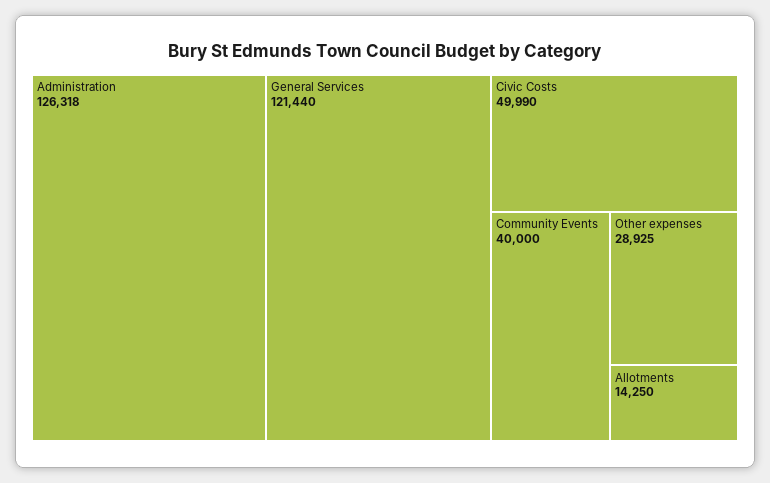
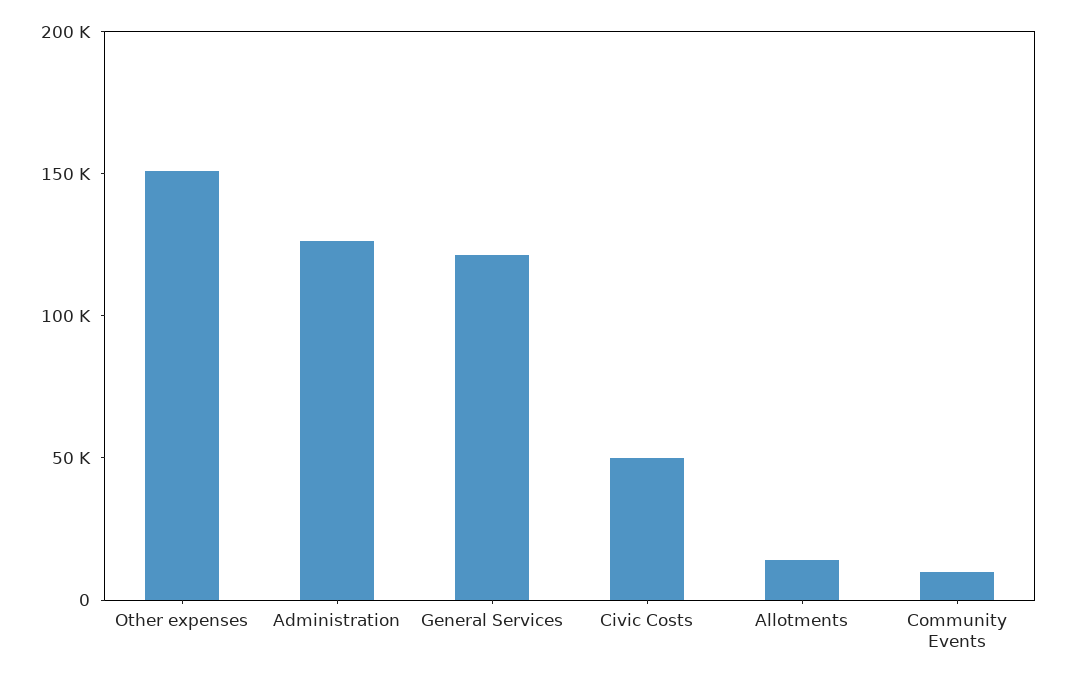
  {
    "Administration": 126318,
    "General Services": 121440,
    "Civic Costs": 49990,
-   "Community Events": 40000,
+   "Community Events": 10000,
-   "Other expenses": 28925,
+   "Other expenses": 150000,
    "Allotments": 14250
  }

